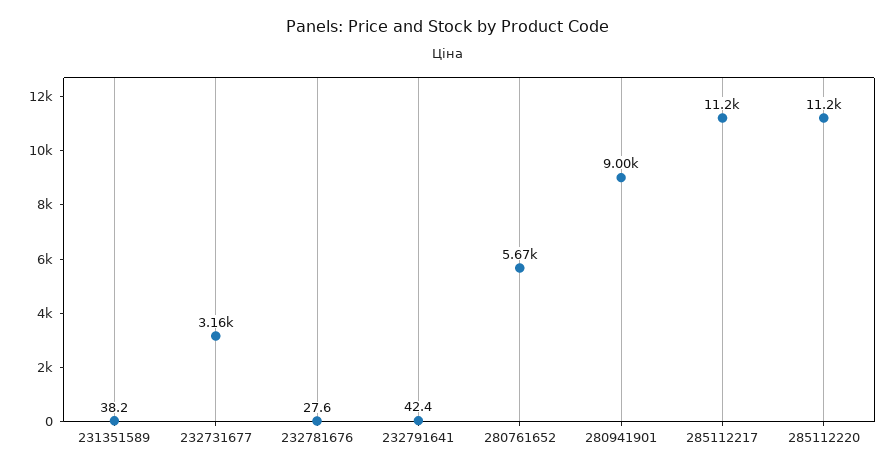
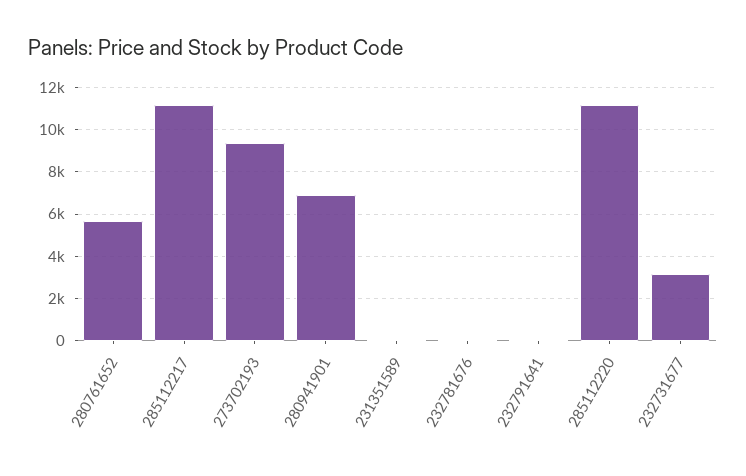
  {
    "231351589": 38.2,
    "232731677": 3160,
    "232781676": 27.6,
    "232791641": 42.4,
    "280761652": 5670,
-   "280941901": 9000,
+   "280941901": 7000,
    "285112217": 11200,
-   "285112220": 11200
+   "285112220": 11200,
+   "273702193": 9500
  }

